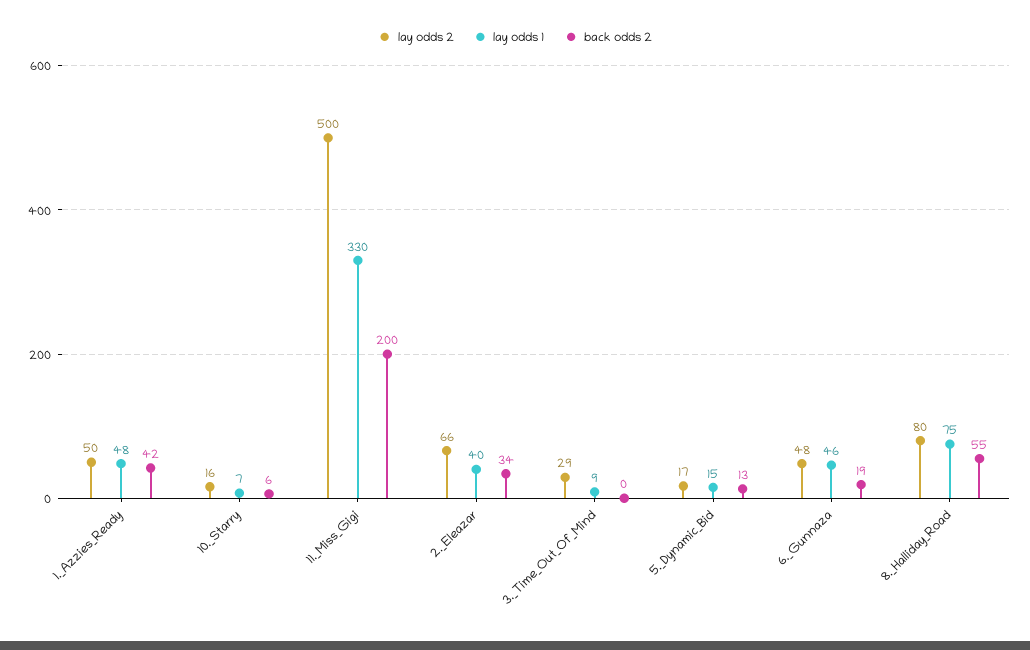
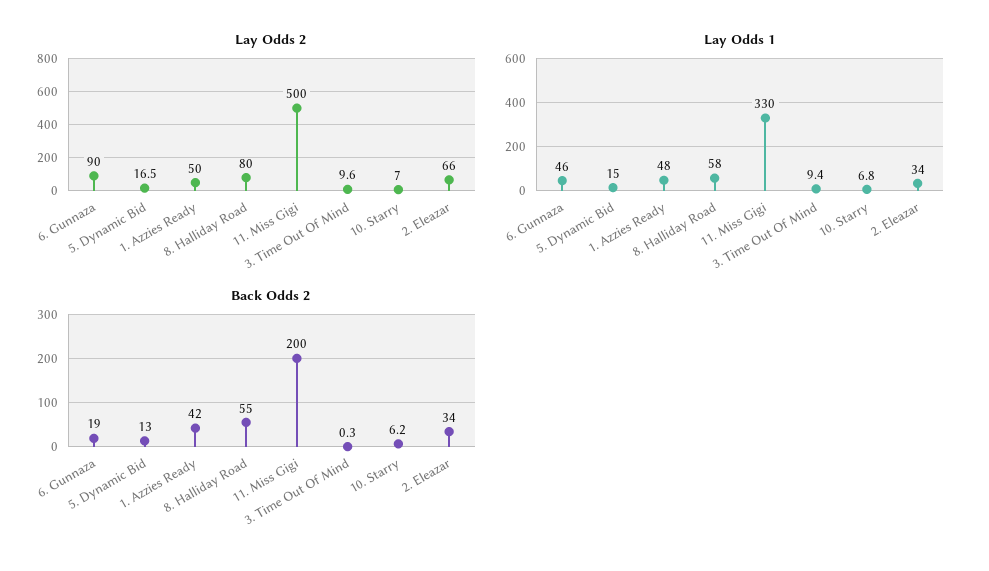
  {
    "lay odds 2": {
      "1._Azzies_Ready": 50,
-     "10._Starry": 16,
+     "10._Starry": 7,
      "11._Miss_Gigi": 500,
      "2._Eleazar": 66,
-     "3._Time_Out_Of_Mind": 29,
+     "3._Time_Out_Of_Mind": 9.6,
      "5._Dynamic_Bid": 16.5,
-     "6._Gunnaza": 48,
+     "6._Gunnaza": 90,
      "8._Halliday_Road": 80
    },
    "lay odds 1": {
      "1._Azzies_Ready": 48,
      "10._Starry": 6.8,
      "11._Miss_Gigi": 330,
-     "2._Eleazar": 40,
+     "2._Eleazar": 34,
      "3._Time_Out_Of_Mind": 9.4,
      "5._Dynamic_Bid": 15,
      "6._Gunnaza": 46,
-     "8._Halliday_Road": 75
+     "8._Halliday_Road": 58
    },
    "back odds 2": {
      "1._Azzies_Ready": 42,
      "10._Starry": 6.2,
      "11._Miss_Gigi": 200,
      "2._Eleazar": 34,
      "3._Time_Out_Of_Mind": 0.3,
      "5._Dynamic_Bid": 13,
      "6._Gunnaza": 19,
      "8._Halliday_Road": 55
    }
  }

